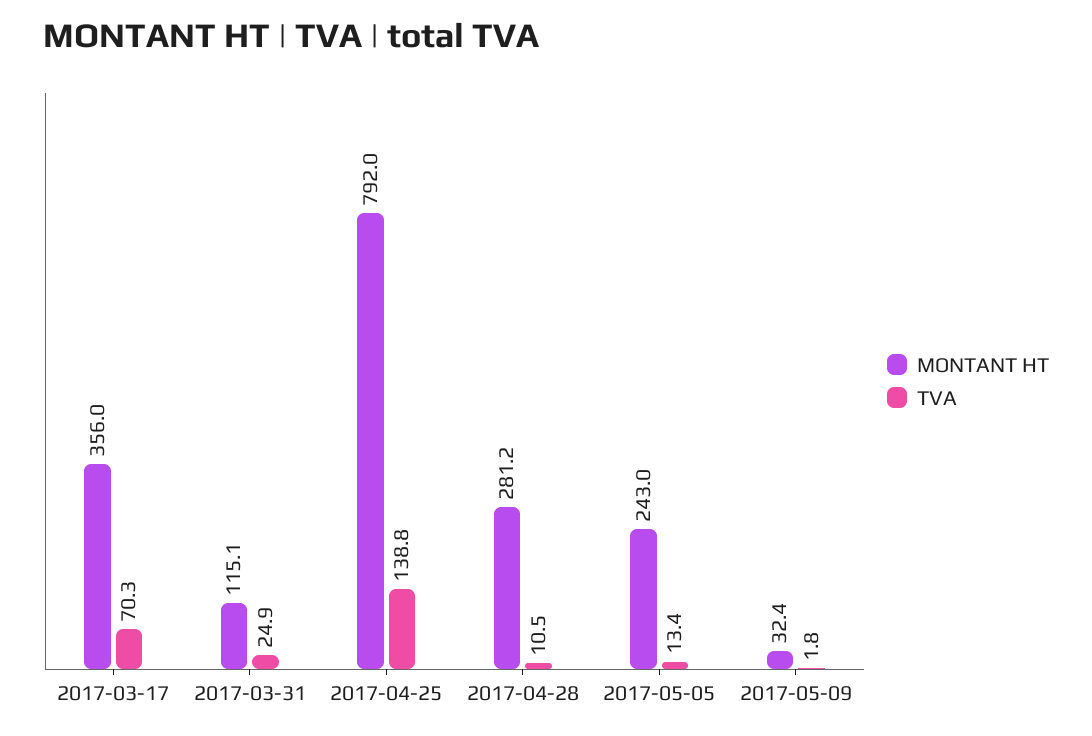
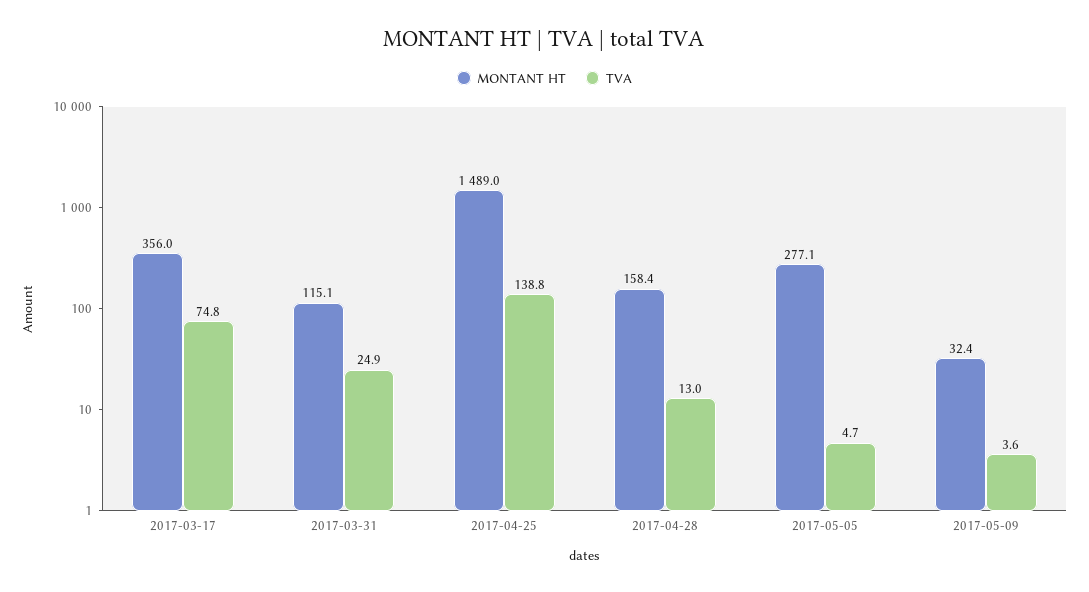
  {
    "MONTANT HT": {
      "2017-03-17": 356,
      "2017-03-31": 115.1,
-     "2017-04-25": 792,
+     "2017-04-25": 1489,
-     "2017-04-28": 281.2,
+     "2017-04-28": 158.4,
-     "2017-05-05": 243,
+     "2017-05-05": 277.1,
      "2017-05-09": 32.4
    },
    "TVA": {
-     "2017-03-17": 70.3,
+     "2017-03-17": 74.8,
      "2017-03-31": 24.9,
      "2017-04-25": 138.8,
-     "2017-04-28": 10.5,
+     "2017-04-28": 13,
-     "2017-05-05": 13.4,
+     "2017-05-05": 4.7,
-     "2017-05-09": 1.8
+     "2017-05-09": 3.6
    }
  }

